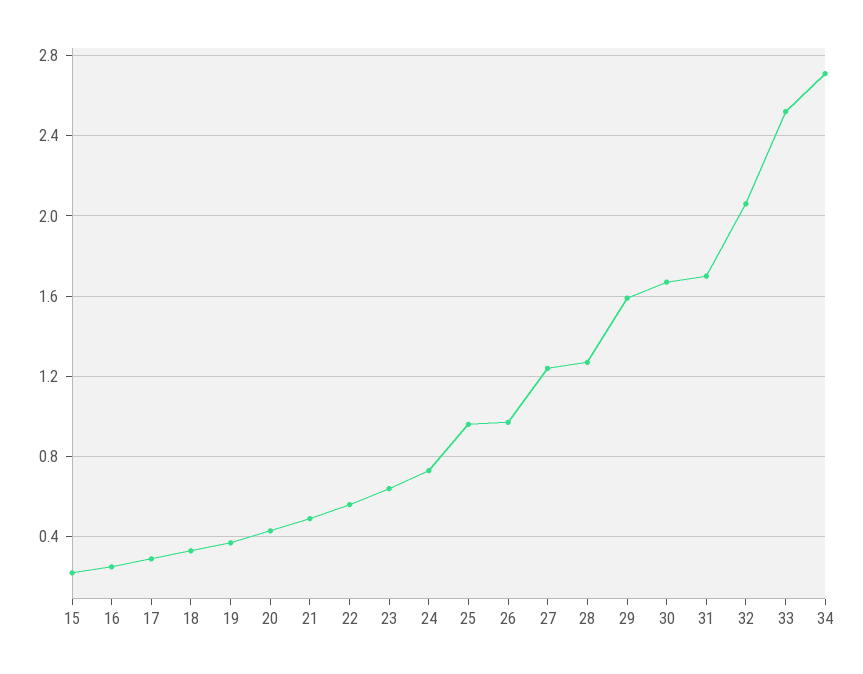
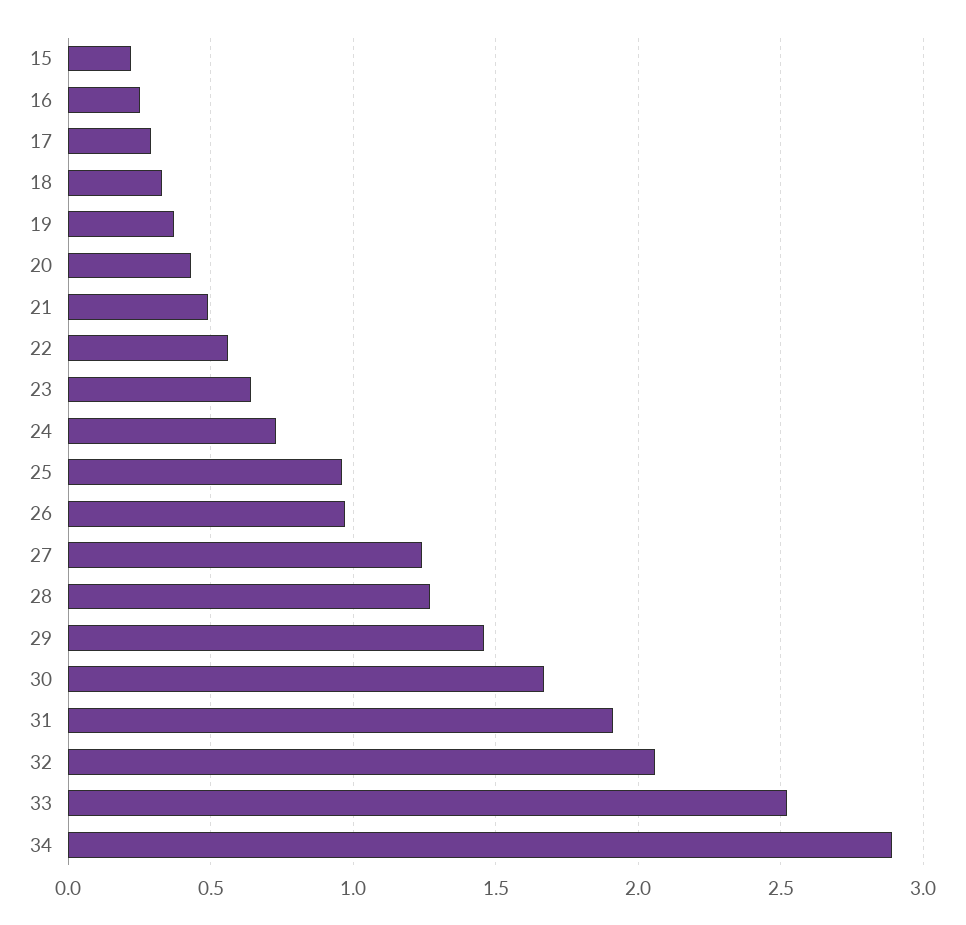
  {
    "15": 0.2,
    "16": 0.25,
    "17": 0.3,
    "18": 0.35,
    "19": 0.35,
    "20": 0.45,
    "21": 0.5,
    "22": 0.55,
    "23": 0.65,
    "24": 0.75,
    "25": 0.95,
    "26": 0.95,
    "27": 1.25,
    "28": 1.25,
-   "29": 1.6,
+   "29": 1.45,
    "30": 1.65,
-   "31": 1.7,
+   "31": 1.9,
    "32": 2.05,
    "33": 2.5,
-   "34": 2.7
+   "34": 2.9
  }

